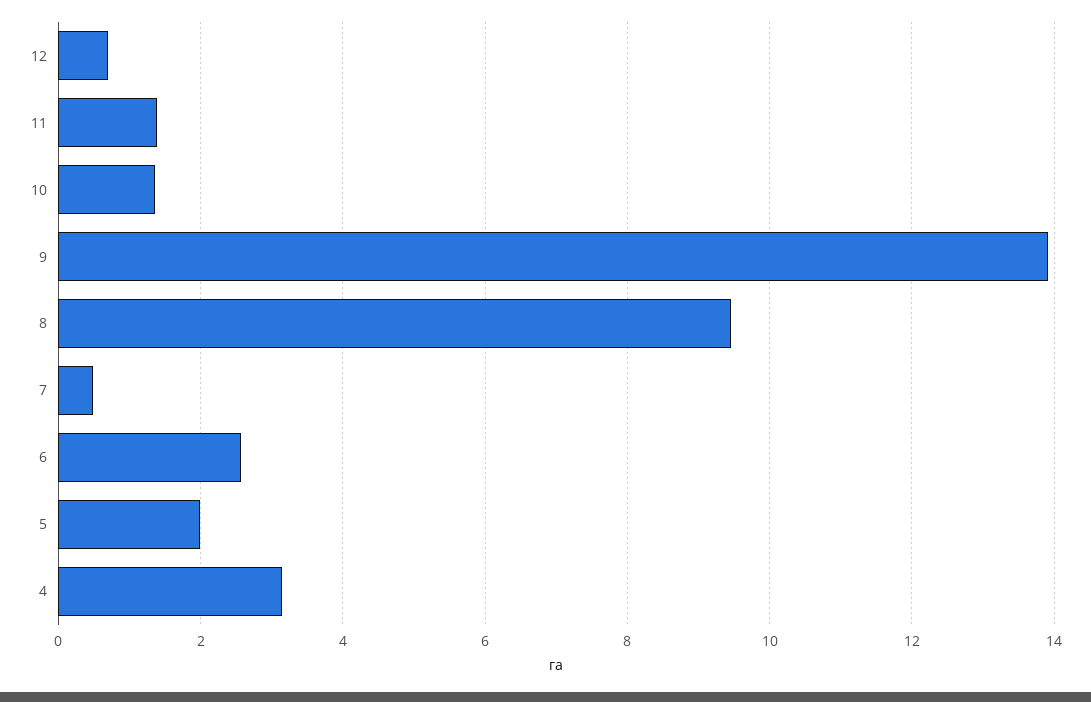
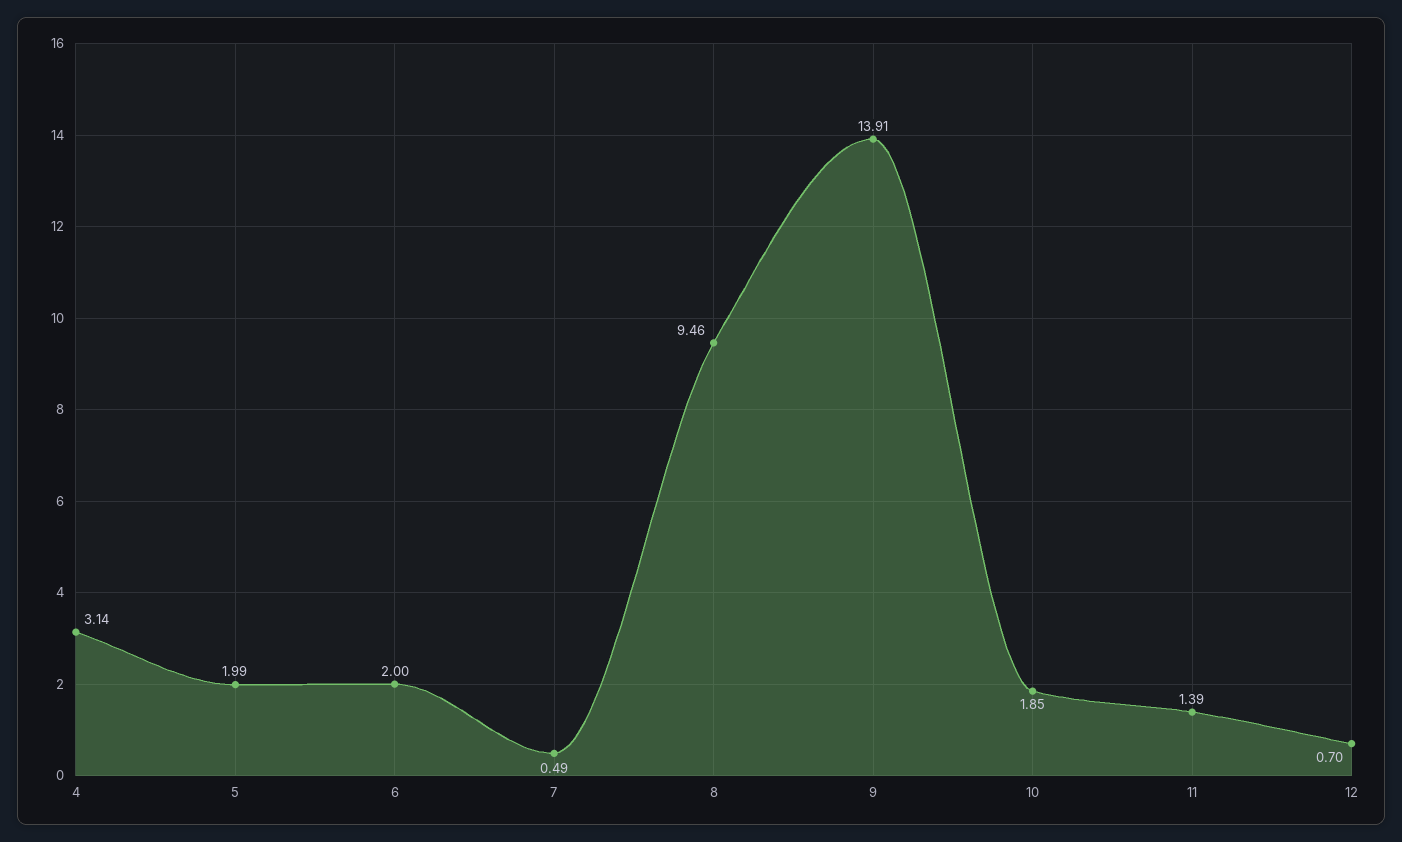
  {
    "12": 0.7,
    "11": 1.39,
-   "10": 1.4,
+   "10": 1.85,
    "9": 13.91,
    "8": 9.46,
    "7": 0.49,
-   "6": 2.6,
+   "6": 2,
    "5": 1.99,
    "4": 3.14
  }

